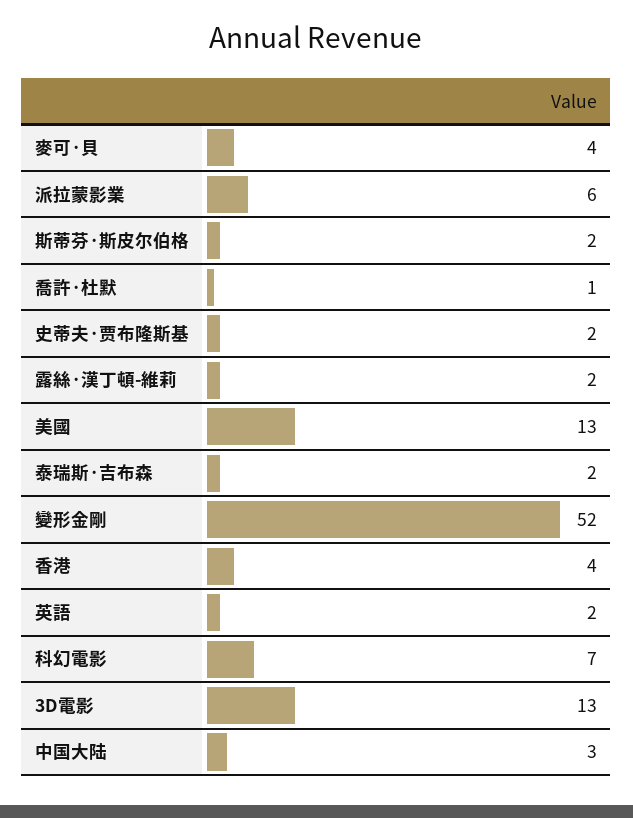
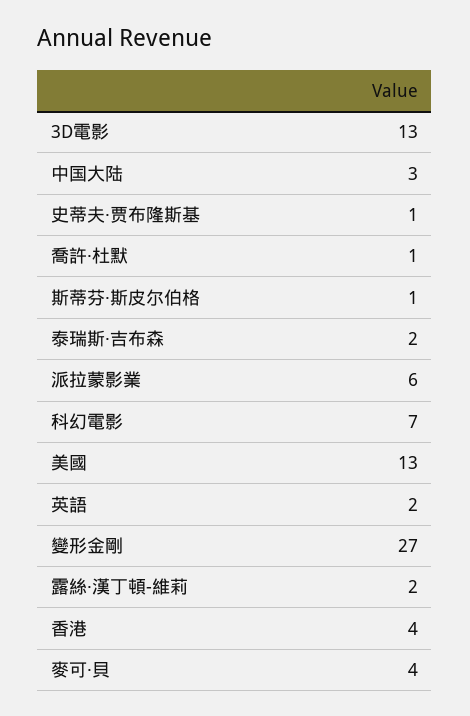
  {
    "麥可·貝": 4,
    "派拉蒙影業": 6,
-   "斯蒂芬·斯皮尔伯格": 2,
+   "斯蒂芬·斯皮尔伯格": 1,
    "喬許·杜默": 1,
-   "史蒂夫·贾布隆斯基": 2,
+   "史蒂夫·贾布隆斯基": 1,
    "露絲·漢丁頓-維莉": 2,
    "美國": 13,
    "泰瑞斯·吉布森": 2,
-   "變形金剛": 52,
+   "變形金剛": 27,
    "香港": 4,
    "英語": 2,
    "科幻電影": 7,
    "3D電影": 13,
    "中国大陆": 3
  }

